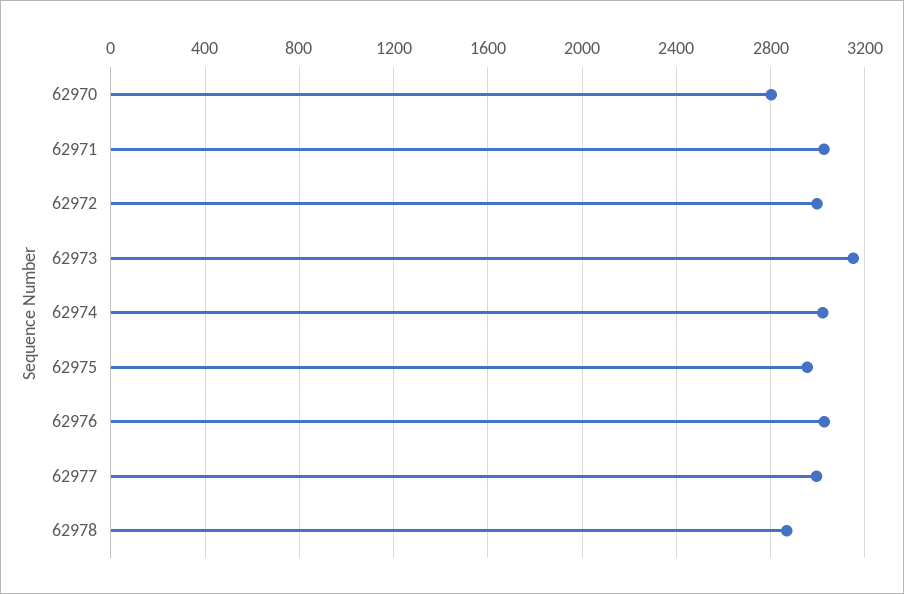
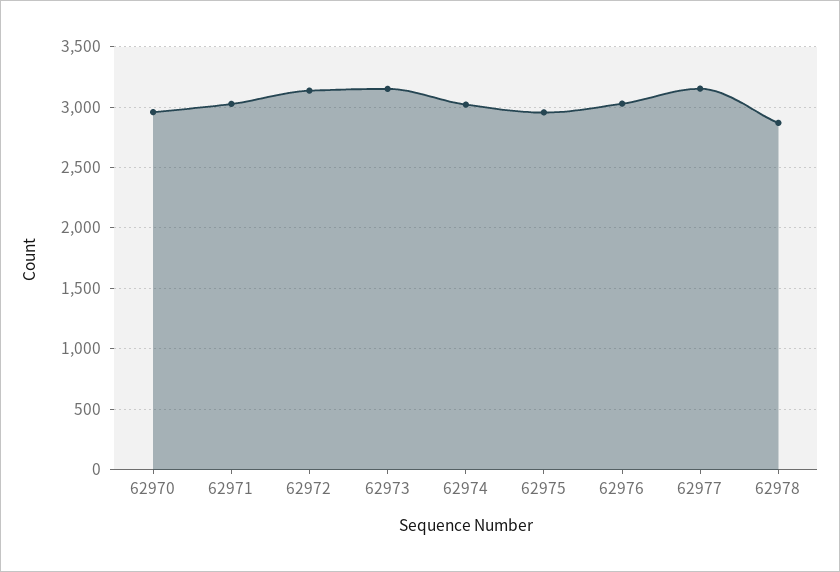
  {
-   "62970": 2800,
+   "62970": 2950,
    "62971": 3050,
-   "62972": 3000,
+   "62972": 3150,
    "62973": 3150,
    "62974": 3000,
    "62975": 2950,
    "62976": 3050,
-   "62977": 3000,
+   "62977": 3150,
    "62978": 2850
  }

